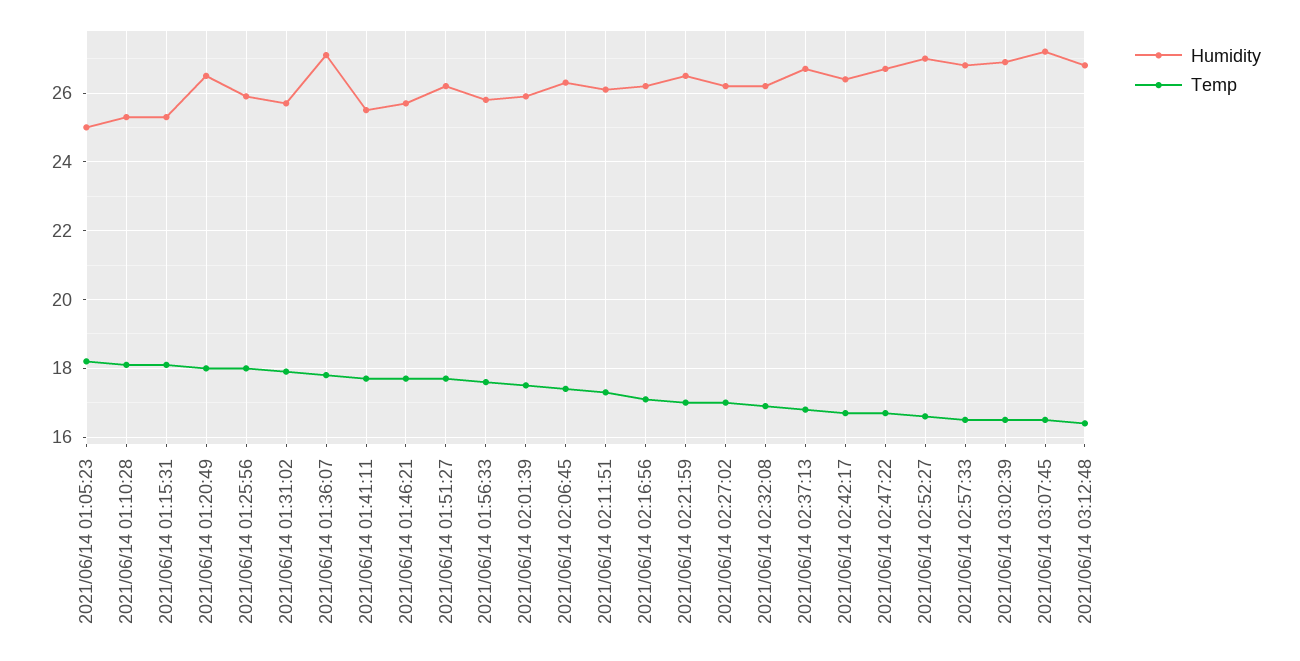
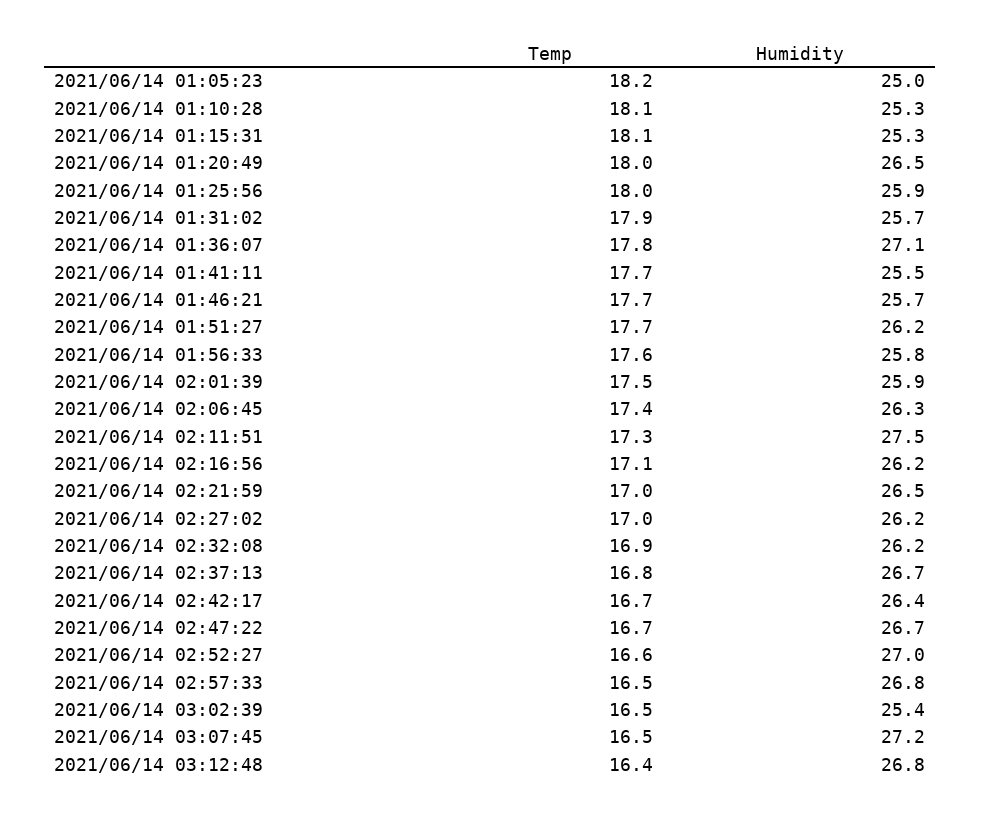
  {
    "Humidity": {
      "2021/06/14 01:05:23": 25,
      "2021/06/14 01:10:28": 25.3,
      "2021/06/14 01:15:31": 25.3,
      "2021/06/14 01:20:49": 26.5,
      "2021/06/14 01:25:56": 25.9,
      "2021/06/14 01:31:02": 25.7,
      "2021/06/14 01:36:07": 27.1,
      "2021/06/14 01:41:11": 25.5,
      "2021/06/14 01:46:21": 25.7,
      "2021/06/14 01:51:27": 26.2,
      "2021/06/14 01:56:33": 25.8,
      "2021/06/14 02:01:39": 25.9,
      "2021/06/14 02:06:45": 26.3,
-     "2021/06/14 02:11:51": 26,
+     "2021/06/14 02:11:51": 27.5,
      "2021/06/14 02:16:56": 26.2,
      "2021/06/14 02:21:59": 26.5,
      "2021/06/14 02:27:02": 26.2,
      "2021/06/14 02:32:08": 26.2,
      "2021/06/14 02:37:13": 26.7,
      "2021/06/14 02:42:17": 26.4,
      "2021/06/14 02:47:22": 26.7,
      "2021/06/14 02:52:27": 27,
      "2021/06/14 02:57:33": 26.8,
-     "2021/06/14 03:02:39": 27,
+     "2021/06/14 03:02:39": 25.4,
      "2021/06/14 03:07:45": 27.2,
      "2021/06/14 03:12:48": 26.8
    },
    "Temp": {
      "2021/06/14 01:05:23": 18.2,
      "2021/06/14 01:10:28": 18.1,
      "2021/06/14 01:15:31": 18.1,
      "2021/06/14 01:20:49": 18,
      "2021/06/14 01:25:56": 18,
      "2021/06/14 01:31:02": 17.9,
      "2021/06/14 01:36:07": 17.8,
      "2021/06/14 01:41:11": 17.7,
      "2021/06/14 01:46:21": 17.7,
      "2021/06/14 01:51:27": 17.7,
      "2021/06/14 01:56:33": 17.6,
      "2021/06/14 02:01:39": 17.5,
      "2021/06/14 02:06:45": 17.4,
      "2021/06/14 02:11:51": 17.3,
      "2021/06/14 02:16:56": 17.1,
      "2021/06/14 02:21:59": 17,
      "2021/06/14 02:27:02": 17,
      "2021/06/14 02:32:08": 16.9,
      "2021/06/14 02:37:13": 16.8,
      "2021/06/14 02:42:17": 16.7,
      "2021/06/14 02:47:22": 16.7,
      "2021/06/14 02:52:27": 16.6,
      "2021/06/14 02:57:33": 16.5,
      "2021/06/14 03:02:39": 16.5,
      "2021/06/14 03:07:45": 16.5,
      "2021/06/14 03:12:48": 16.4
    }
  }

